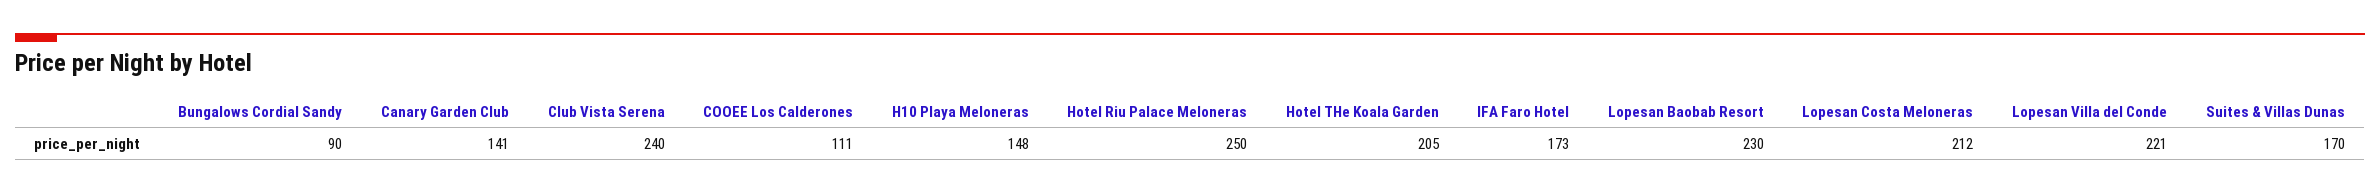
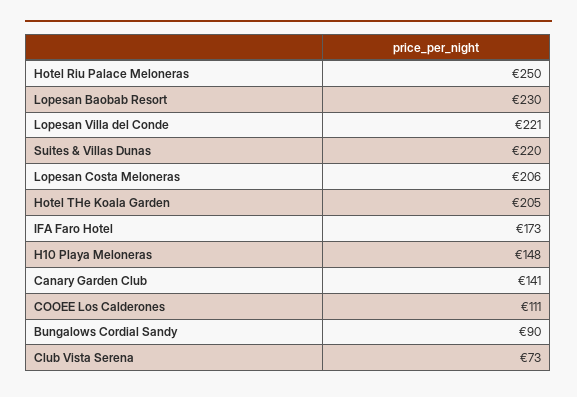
  {
    "Bungalows Cordial Sandy": 90,
    "Canary Garden Club": 141,
-   "Club Vista Serena": 240,
+   "Club Vista Serena": 73,
    "COOEE Los Calderones": 111,
    "H10 Playa Meloneras": 148,
    "Hotel Riu Palace Meloneras": 250,
    "Hotel THe Koala Garden": 205,
    "IFA Faro Hotel": 173,
    "Lopesan Baobab Resort": 230,
-   "Lopesan Costa Meloneras": 212,
+   "Lopesan Costa Meloneras": 206,
    "Lopesan Villa del Conde": 221,
-   "Suites & Villas Dunas": 170
+   "Suites & Villas Dunas": 220
  }

